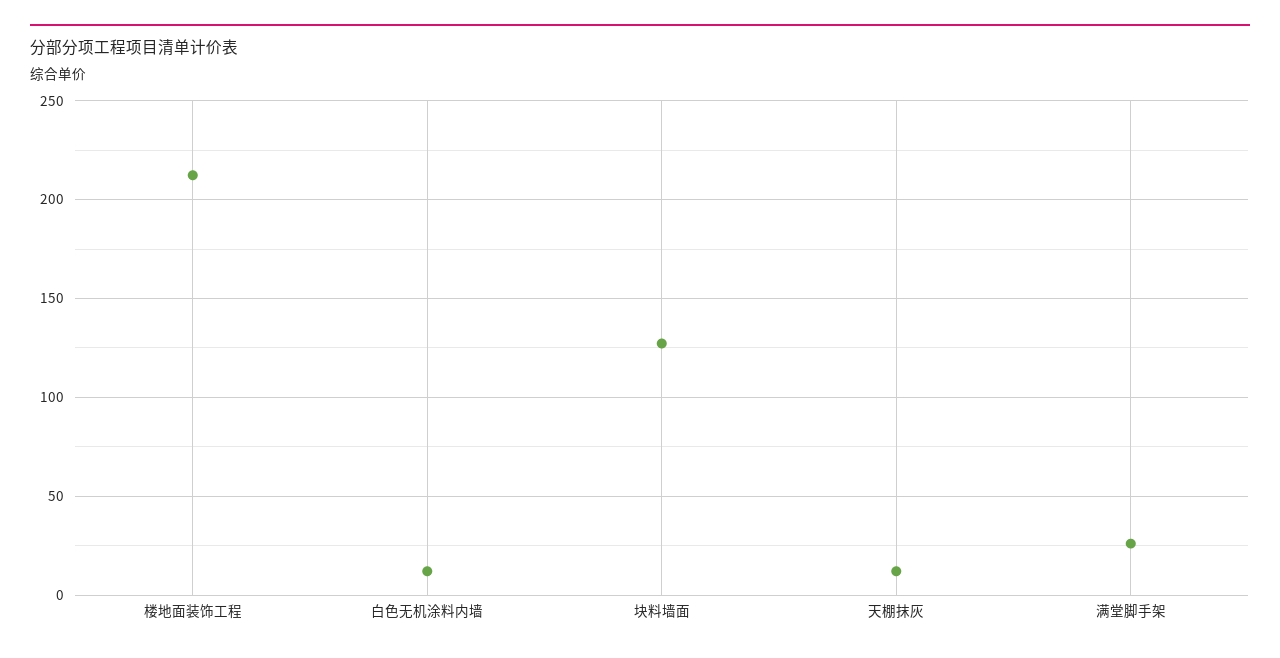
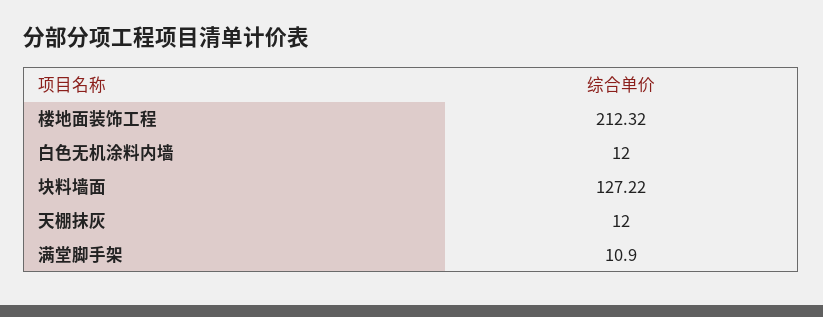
  {
    "楼地面装饰工程": 212.32,
    "白色无机涂料内墙": 12,
    "块料墙面": 127.22,
    "天棚抹灰": 12,
-   "满堂脚手架": 25
+   "满堂脚手架": 10.9
  }

